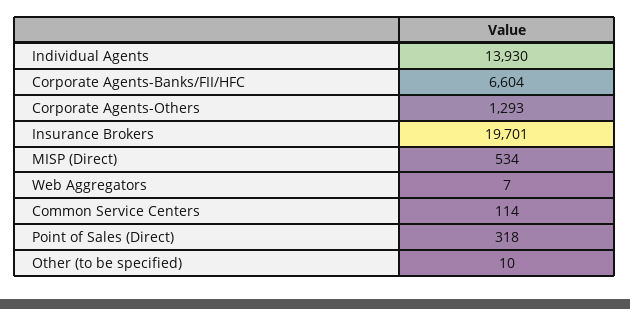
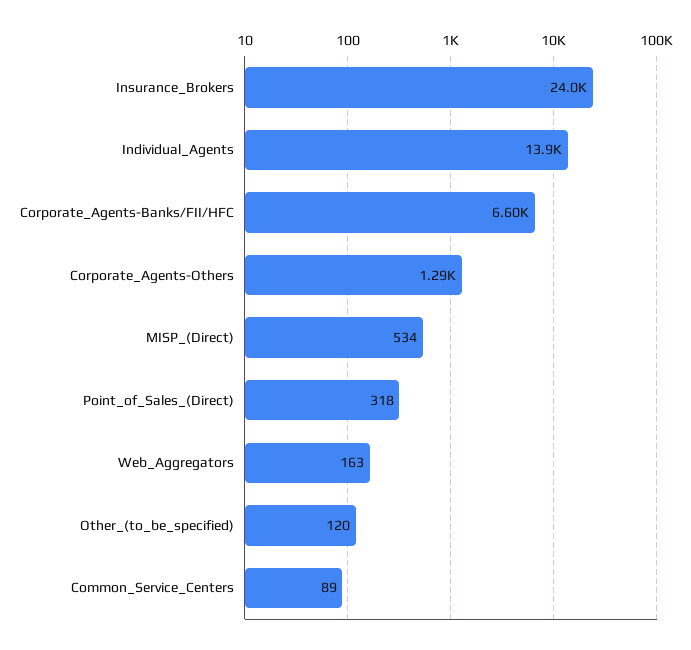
  {
    "Individual Agents": 13930,
    "Corporate Agents-Banks/FII/HFC": 6604,
    "Corporate Agents-Others": 1293,
-   "Insurance Brokers": 19701,
+   "Insurance Brokers": 24000,
    "MISP (Direct)": 534,
-   "Web Aggregators": 7,
+   "Web Aggregators": 163,
-   "Common Service Centers": 114,
+   "Common Service Centers": 89,
    "Point of Sales (Direct)": 318,
-   "Other (to be specified)": 10
+   "Other (to be specified)": 120
  }

